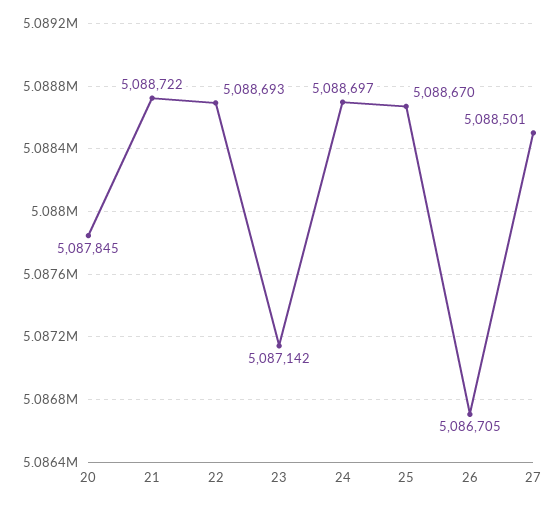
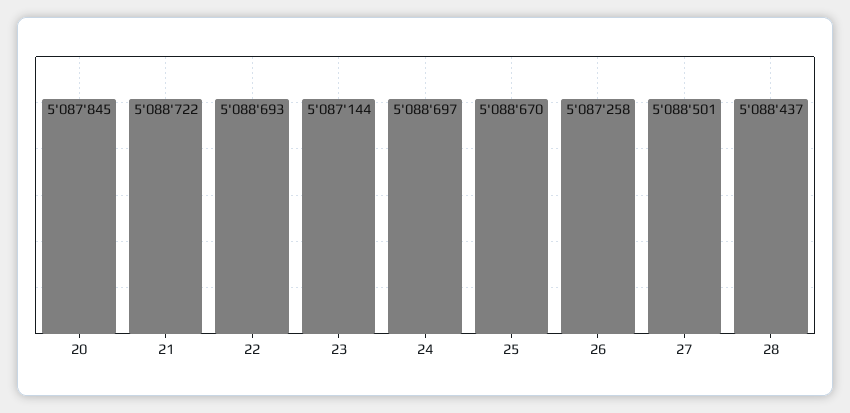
  {
    "20": 5087845,
    "21": 5088722,
    "22": 5088693,
-   "23": 5087142,
+   "23": 5087144,
    "24": 5088697,
    "25": 5088670,
-   "26": 5086705,
+   "26": 5087258,
-   "27": 5088501
+   "27": 5088501,
+   "28": 5088437
  }

